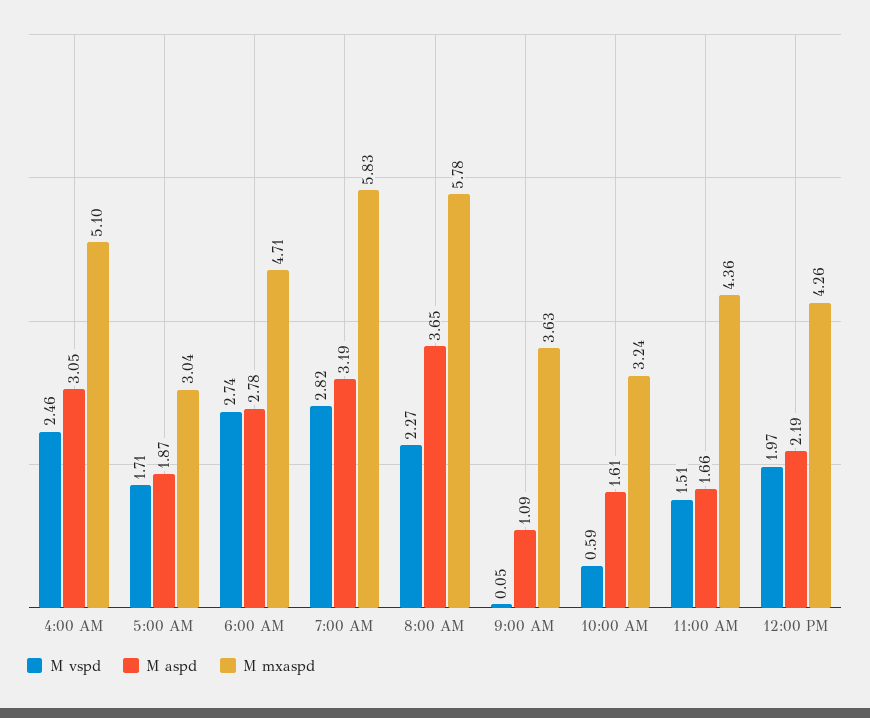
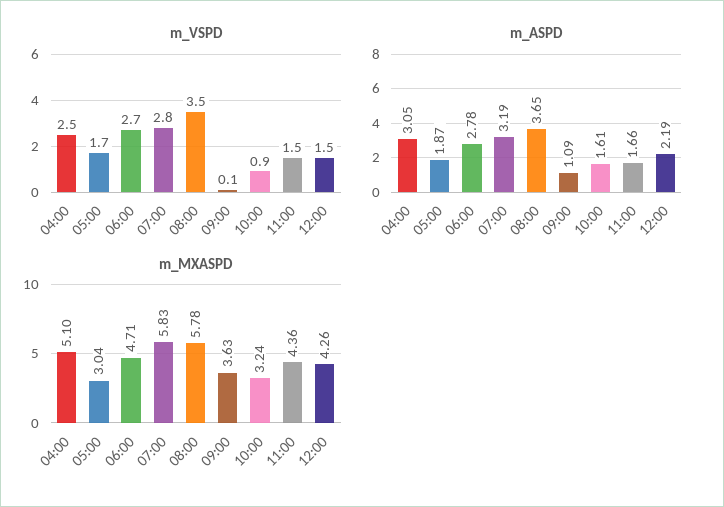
  {
    "M vspd": {
      "4:00 AM": 2.46,
      "5:00 AM": 1.71,
      "6:00 AM": 2.74,
      "7:00 AM": 2.82,
-     "8:00 AM": 2.27,
+     "8:00 AM": 3.5,
      "9:00 AM": 0.05,
-     "10:00 AM": 0.59,
+     "10:00 AM": 0.9,
      "11:00 AM": 1.51,
-     "12:00 PM": 1.97
+     "12:00 PM": 1.5
    },
    "M aspd": {
      "4:00 AM": 3.05,
      "5:00 AM": 1.87,
      "6:00 AM": 2.78,
      "7:00 AM": 3.19,
      "8:00 AM": 3.65,
      "9:00 AM": 1.09,
      "10:00 AM": 1.61,
      "11:00 AM": 1.66,
      "12:00 PM": 2.19
    },
    "M mxaspd": {
      "4:00 AM": 5.1,
      "5:00 AM": 3.04,
      "6:00 AM": 4.71,
      "7:00 AM": 5.83,
      "8:00 AM": 5.78,
      "9:00 AM": 3.63,
      "10:00 AM": 3.24,
      "11:00 AM": 4.36,
      "12:00 PM": 4.26
    }
  }

